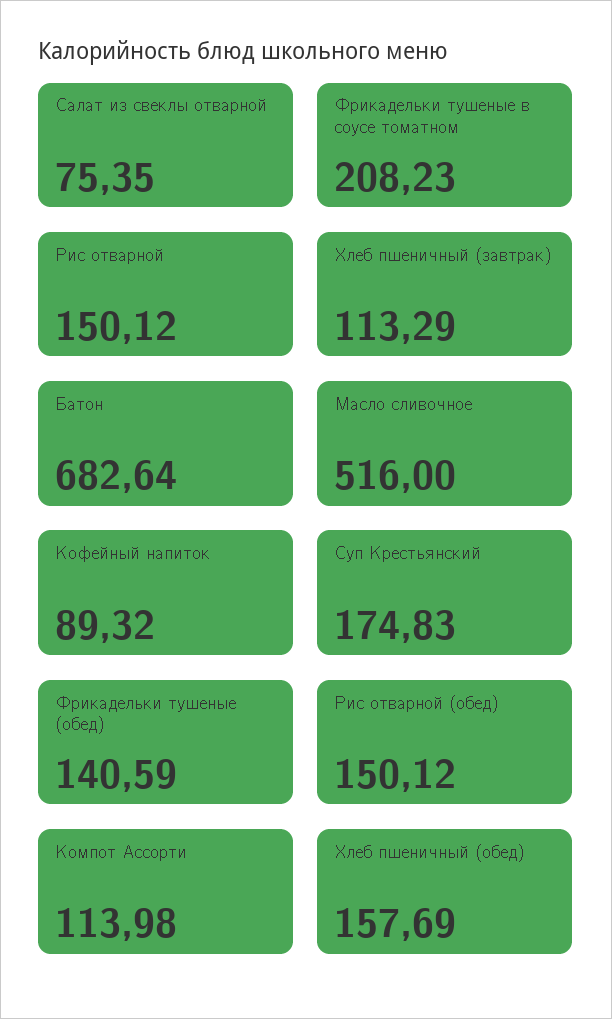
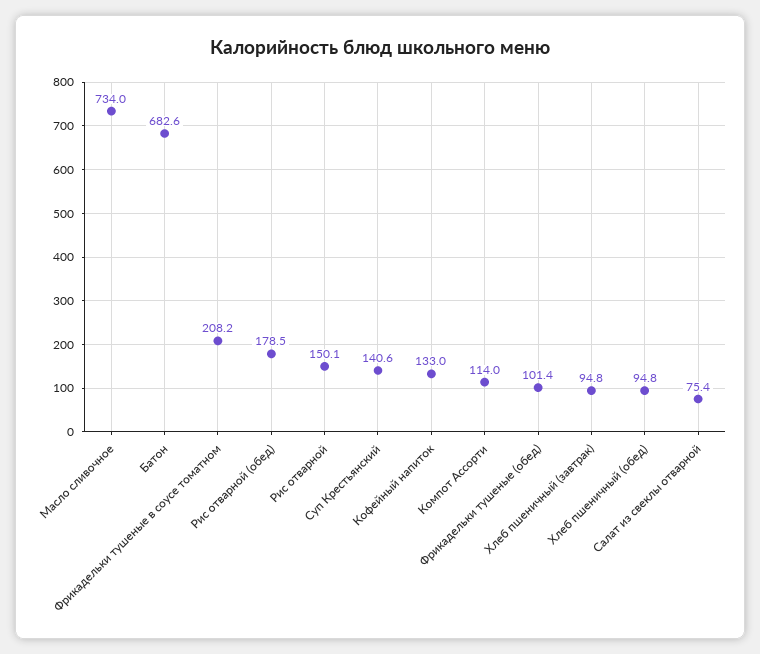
  {
    "Салат из свеклы отварной": 75.35,
    "Фрикадельки тушеные в соусе томатном": 208.23,
    "Рис отварной": 150.12,
-   "Хлеб пшеничный (завтрак)": 113.29,
+   "Хлеб пшеничный (завтрак)": 94.8,
    "Батон": 682.64,
-   "Масло сливочное": 516,
+   "Масло сливочное": 734,
-   "Кофейный напиток": 89.32,
+   "Кофейный напиток": 133,
-   "Суп Крестьянский": 174.83,
+   "Суп Крестьянский": 140.6,
-   "Фрикадельки тушеные (обед)": 140.59,
+   "Фрикадельки тушеные (обед)": 101.4,
-   "Рис отварной (обед)": 150.12,
+   "Рис отварной (обед)": 178.5,
    "Компот Ассорти": 113.98,
-   "Хлеб пшеничный (обед)": 157.69
+   "Хлеб пшеничный (обед)": 94.8
  }

